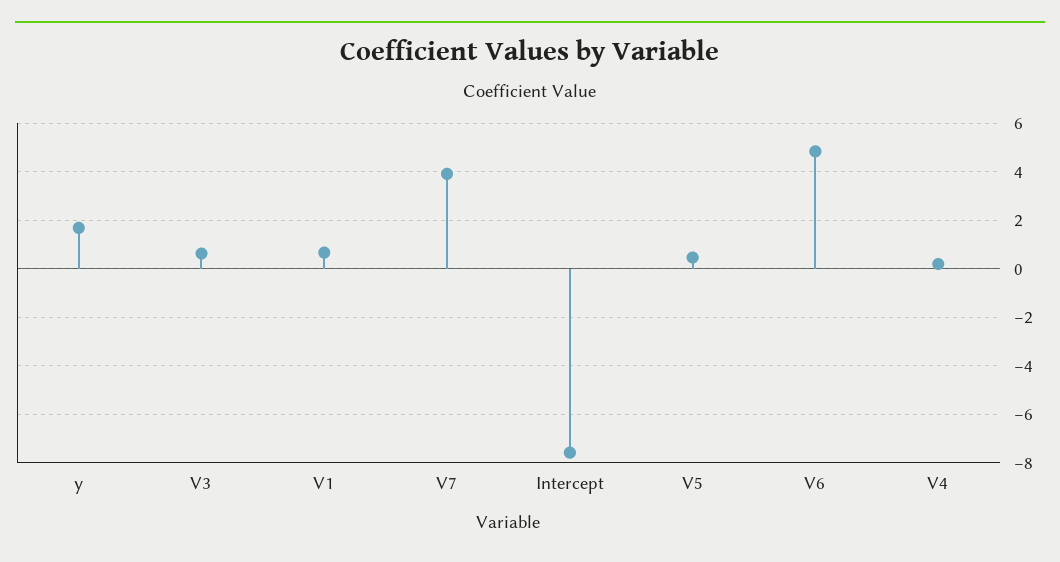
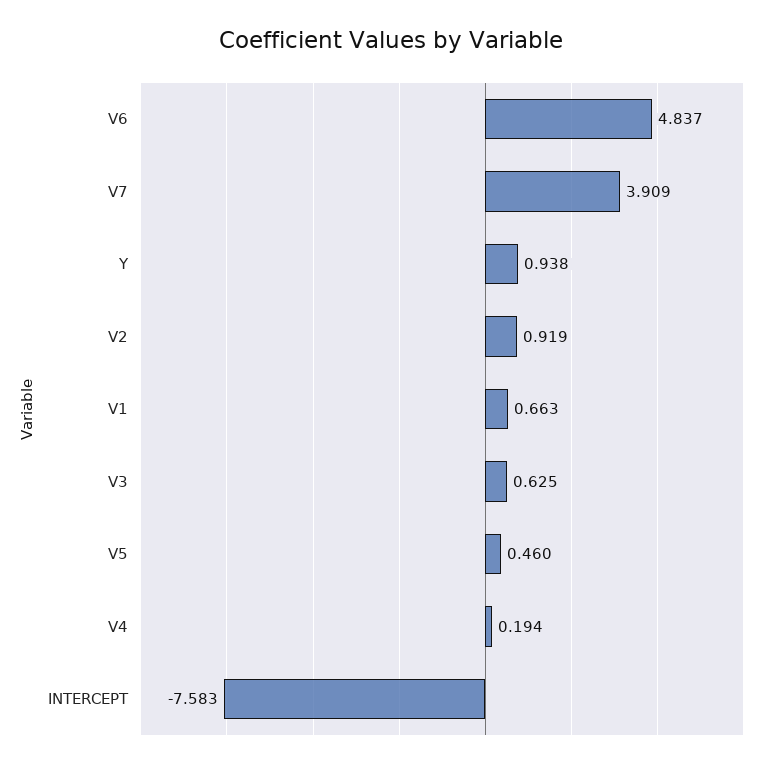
  {
-   "y": 1.75,
+   "y": 0.938,
    "V3": 0.625,
    "V1": 0.663,
    "V7": 3.909,
    "Intercept": -7.583,
    "V5": 0.46,
    "V6": 4.837,
-   "V4": 0.194
+   "V4": 0.194,
+   "V2": 0.919
  }

